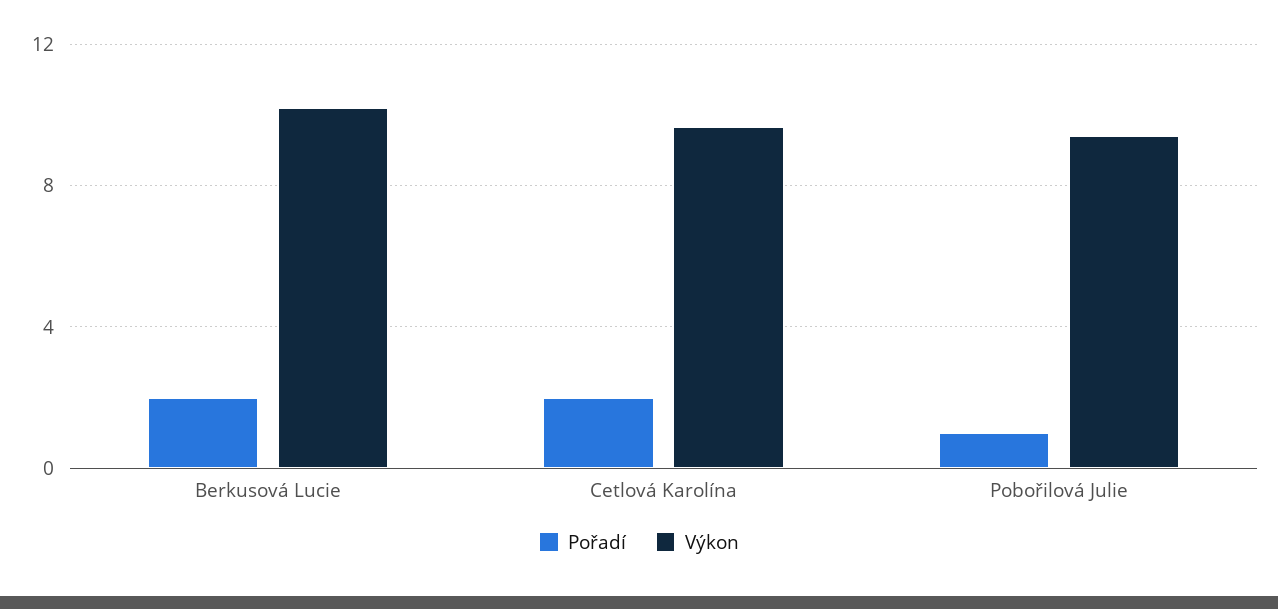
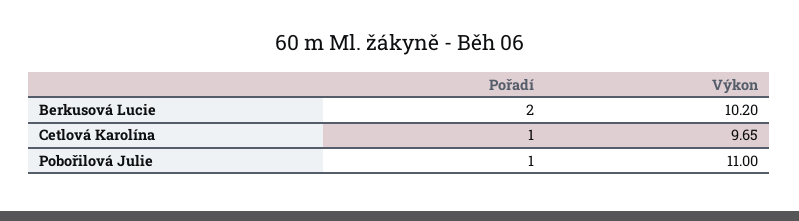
  {
    "Pořadí": {
      "Berkusová Lucie": 2,
-     "Cetlová Karolína": 2,
+     "Cetlová Karolína": 1,
      "Pobořilová Julie": 1
    },
    "Výkon": {
      "Berkusová Lucie": 10.2,
      "Cetlová Karolína": 9.65,
-     "Pobořilová Julie": 9.5
+     "Pobořilová Julie": 11
    }
  }

